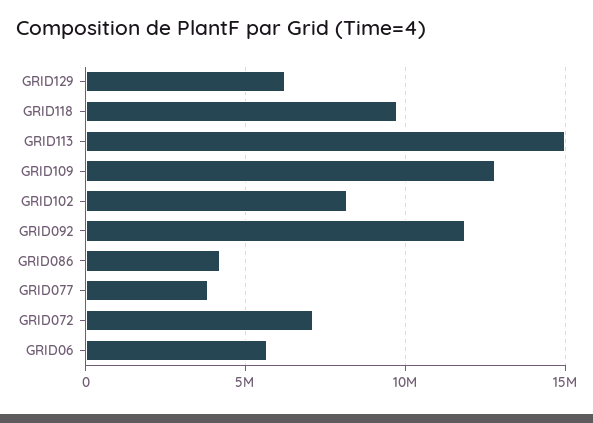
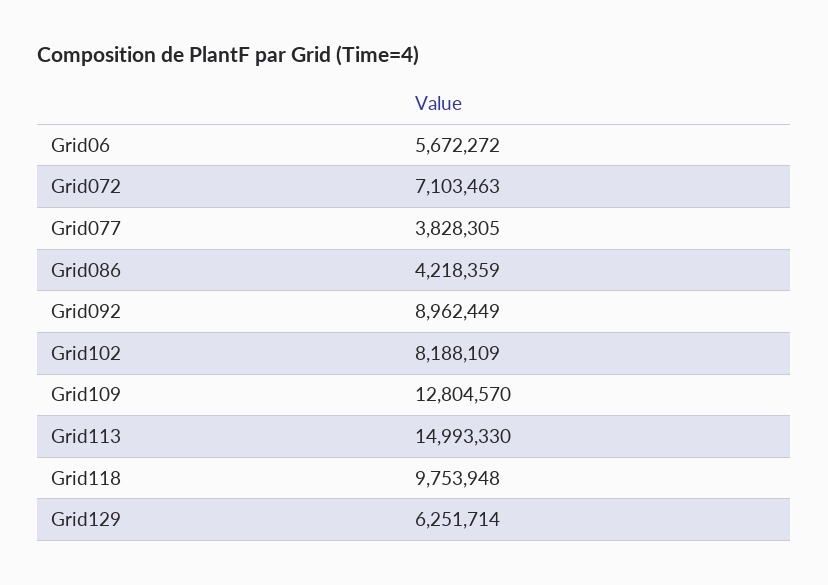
  {
    "GRID129": 6251714,
    "GRID118": 9753948,
    "GRID113": 14993330,
    "GRID109": 12804570,
    "GRID102": 8188109,
-   "GRID092": 12000000,
+   "GRID092": 8962449,
    "GRID086": 4218359,
    "GRID077": 3828305,
    "GRID072": 7103463,
    "GRID06": 5672272
  }

